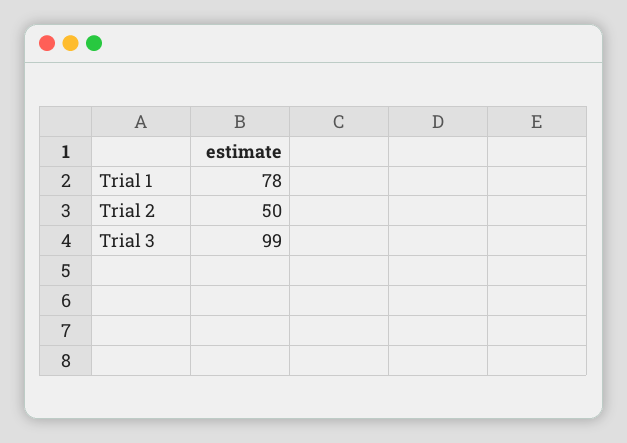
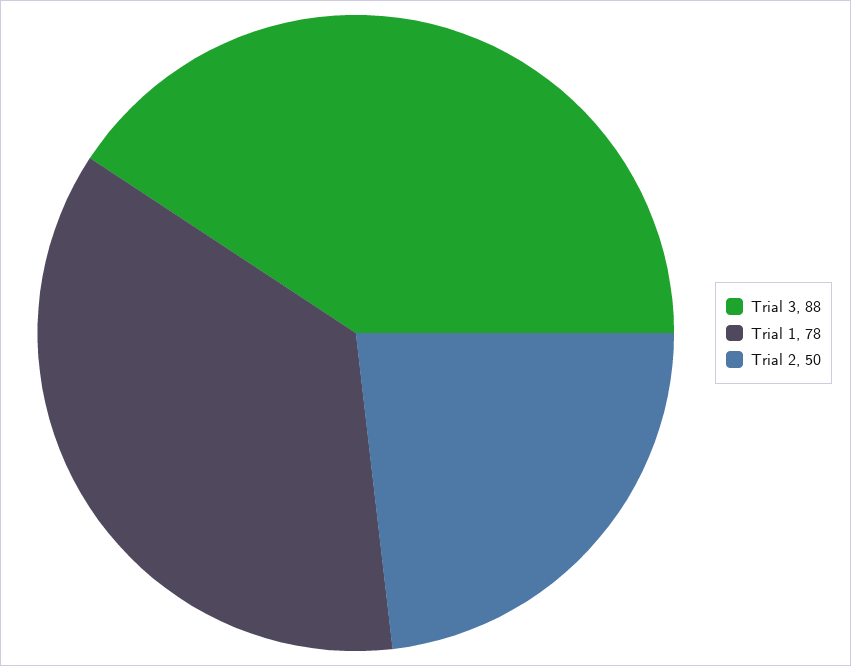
  {
    "Trial 1": 78,
    "Trial 2": 50,
-   "Trial 3": 99
+   "Trial 3": 88
  }

